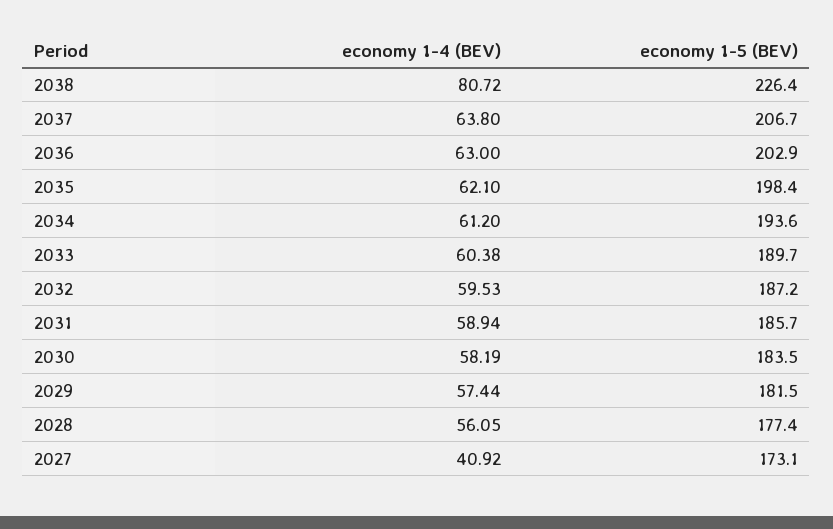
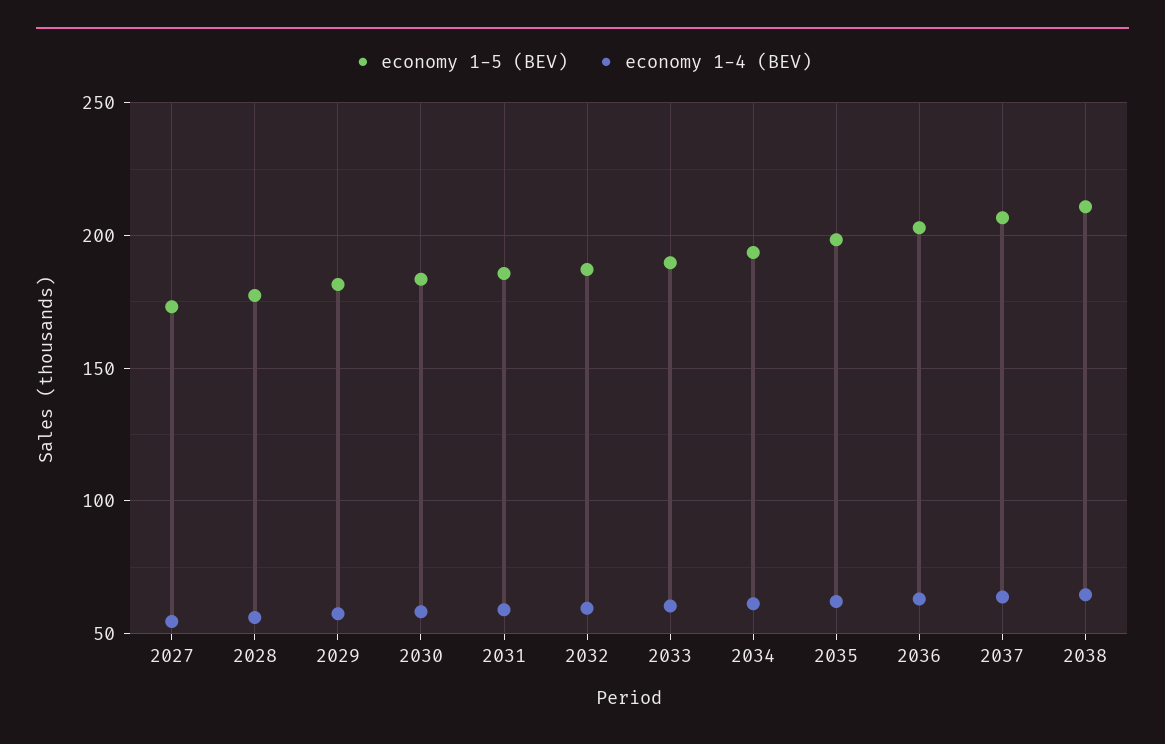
  {
    "economy 1-4 (BEV)": {
-     "2038": 80.72,
+     "2038": 65,
      "2037": 63.8,
      "2036": 63,
      "2035": 62.1,
      "2034": 61.2,
      "2033": 60.38,
      "2032": 59.53,
      "2031": 58.94,
      "2030": 58.19,
      "2029": 57.44,
      "2028": 56.05,
-     "2027": 40.92
+     "2027": 55
    },
    "economy 1-5 (BEV)": {
-     "2038": 226.4,
+     "2038": 210,
      "2037": 206.7,
      "2036": 202.9,
      "2035": 198.4,
      "2034": 193.6,
      "2033": 189.7,
      "2032": 187.2,
      "2031": 185.7,
      "2030": 183.5,
      "2029": 181.5,
      "2028": 177.4,
      "2027": 173.1
    }
  }

